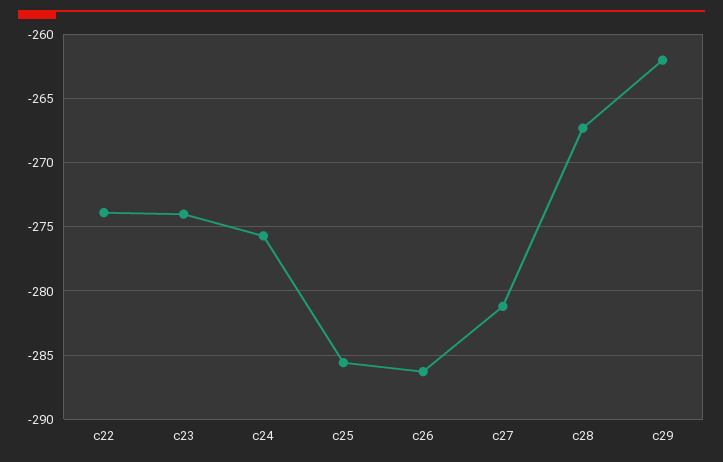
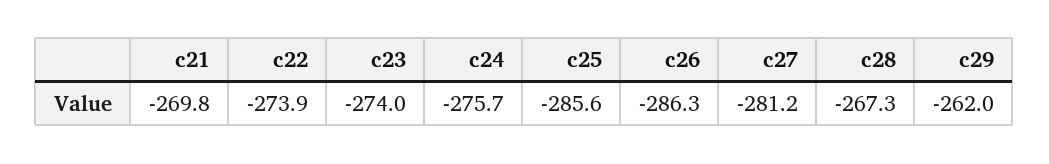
  {
    "c22": -273.9,
    "c23": -274,
    "c24": -275.7,
    "c25": -285.6,
    "c26": -286.3,
    "c27": -281.2,
    "c28": -267.3,
-   "c29": -262
+   "c29": -262,
+   "c21": -269.8
  }

